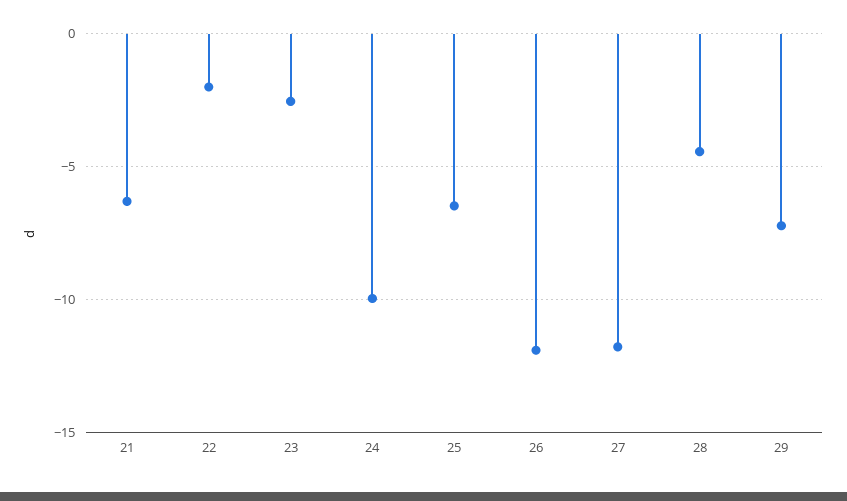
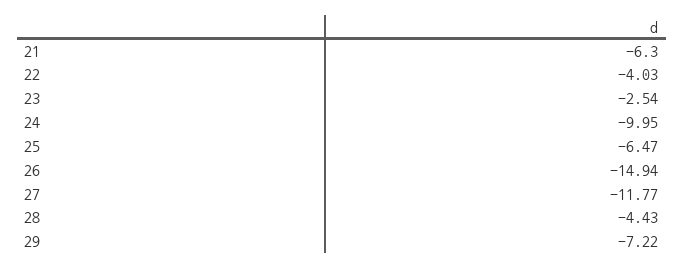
  {
    "21": -6.3,
-   "22": -2,
+   "22": -4.03,
    "23": -2.54,
    "24": -9.95,
    "25": -6.47,
-   "26": -12,
+   "26": -14.94,
    "27": -11.77,
    "28": -4.43,
    "29": -7.22
  }

